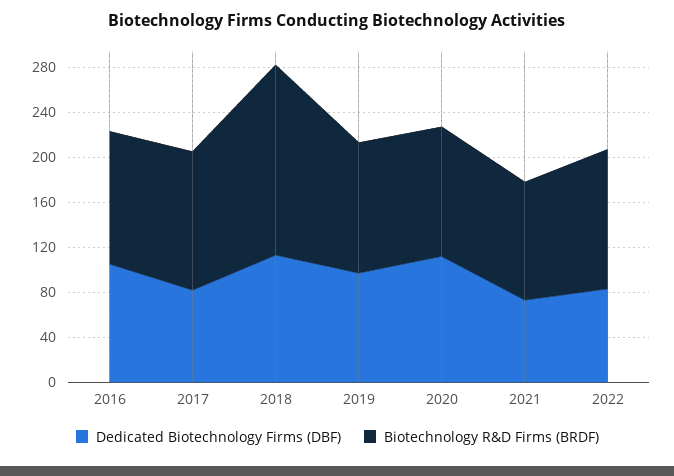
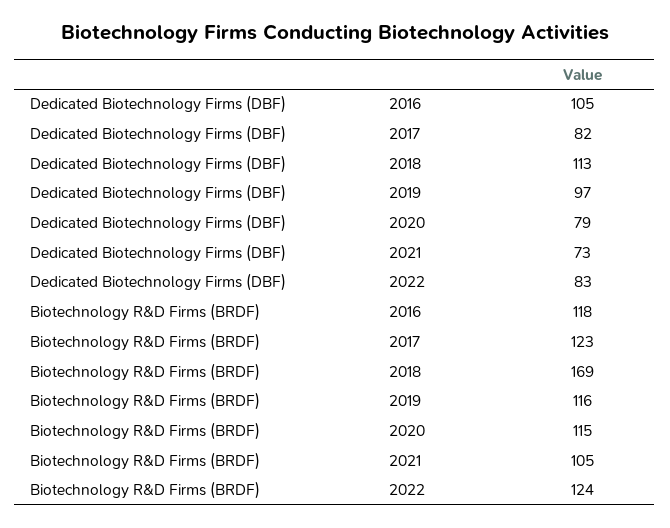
  {
    "Dedicated Biotechnology Firms (DBF)": {
      "2016": 105,
      "2017": 82,
      "2018": 113,
      "2019": 97,
-     "2020": 110,
+     "2020": 79,
      "2021": 73,
      "2022": 83
    },
    "Biotechnology R&D Firms (BRDF)": {
      "2016": 118,
      "2017": 123,
      "2018": 169,
      "2019": 116,
      "2020": 115,
      "2021": 105,
      "2022": 124
    }
  }

